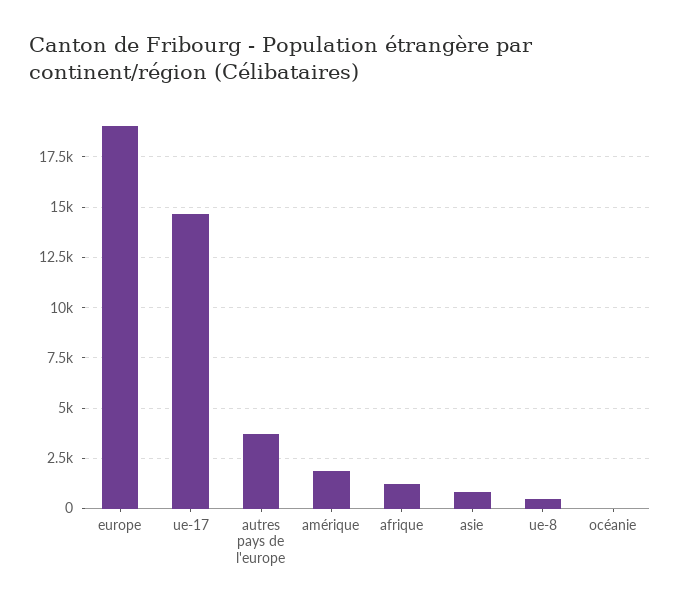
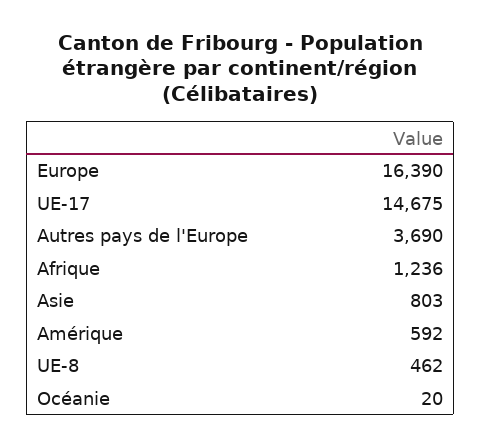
  {
-   "europe": 19000,
+   "europe": 16390,
    "ue-17": 14675,
    "autres pays de l'europe": 3690,
-   "amérique": 2000,
+   "amérique": 592,
    "afrique": 1236,
    "asie": 803,
    "ue-8": 462,
    "océanie": 20
  }

